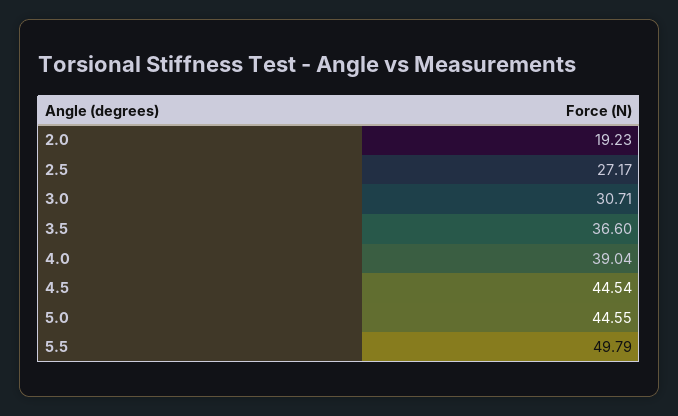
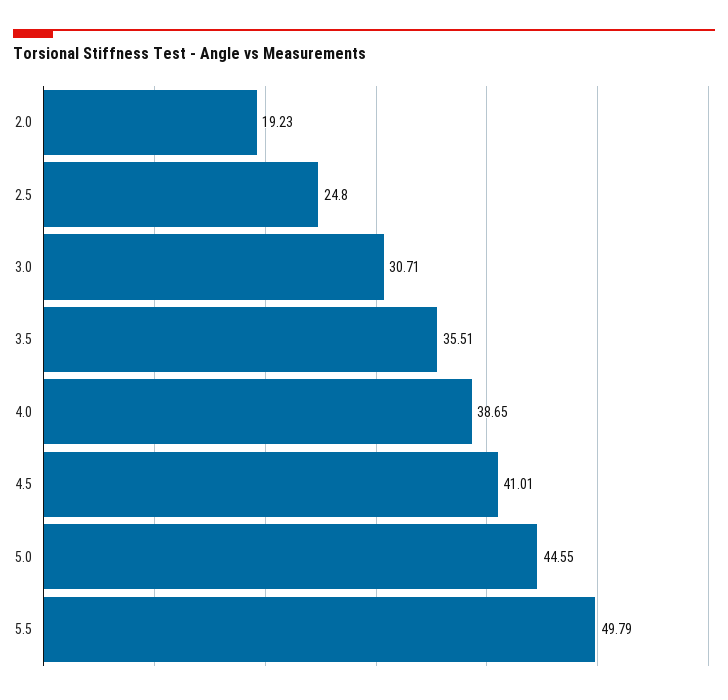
  {
    "2.0": 19.23,
-   "2.5": 27.17,
+   "2.5": 24.8,
    "3.0": 30.71,
-   "3.5": 36.6,
+   "3.5": 35.51,
-   "4.0": 39.04,
+   "4.0": 38.65,
-   "4.5": 44.54,
+   "4.5": 41.01,
    "5.0": 44.55,
    "5.5": 49.79
  }

